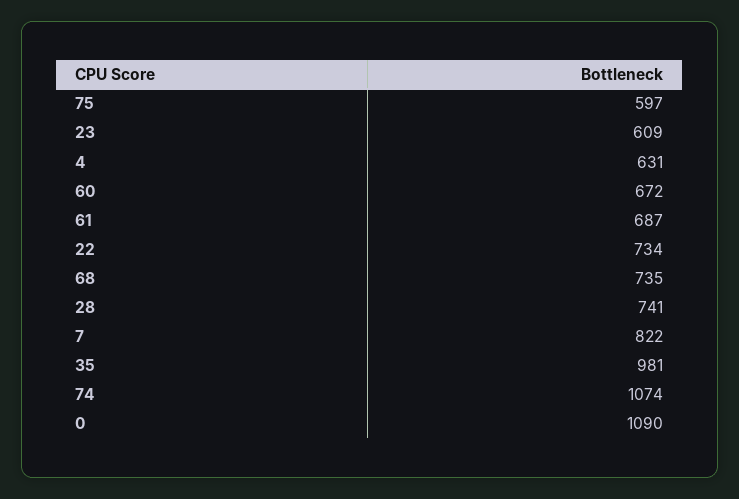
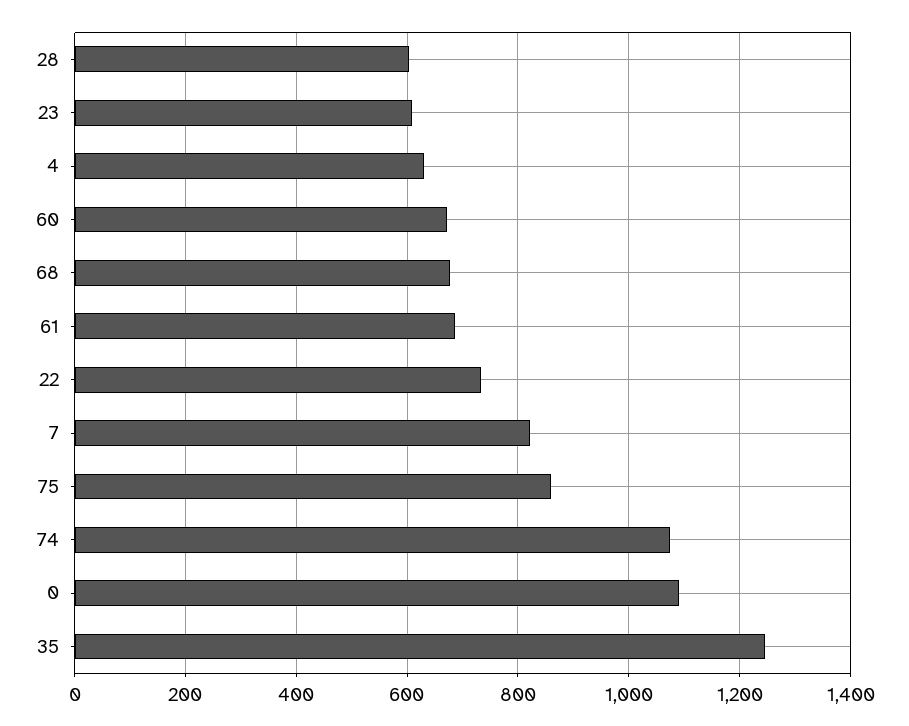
  {
-   "75": 597,
+   "75": 860,
    "23": 609,
    "4": 631,
    "60": 672,
    "61": 687,
    "22": 734,
-   "68": 735,
+   "68": 680,
-   "28": 741,
+   "28": 600,
    "7": 822,
-   "35": 981,
+   "35": 1240,
    "74": 1074,
    "0": 1090
  }

